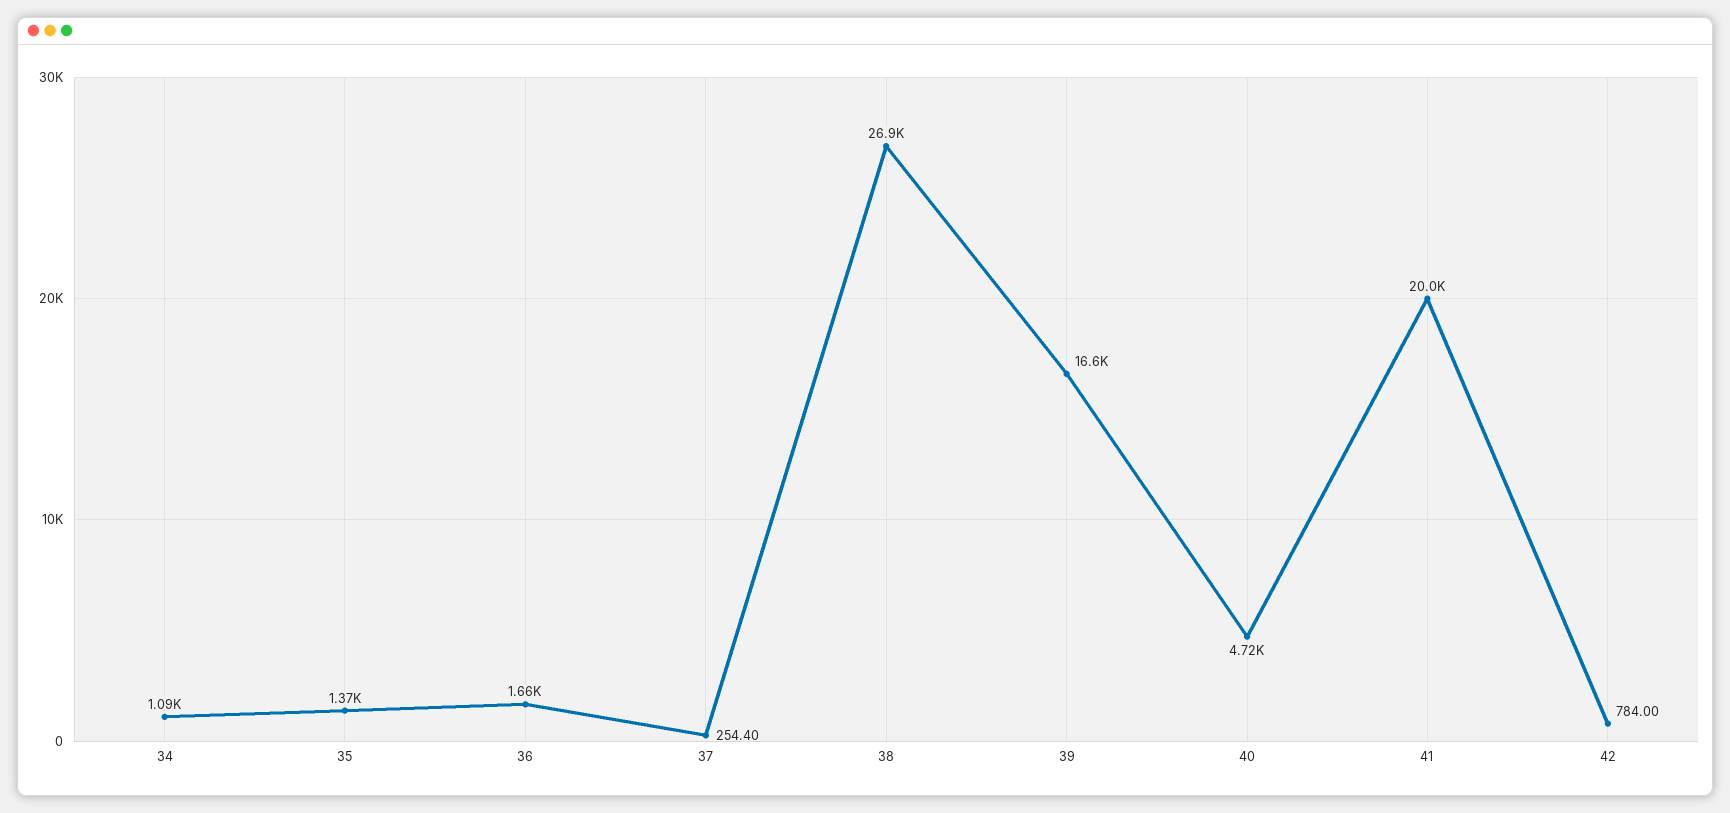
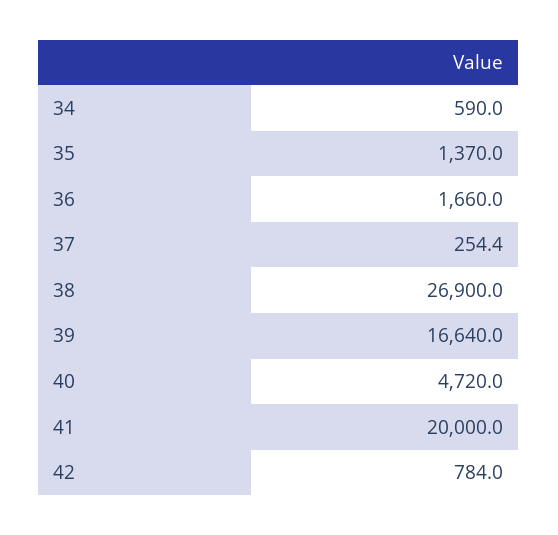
  {
-   "34": 1090,
+   "34": 590,
    "35": 1370,
    "36": 1660,
    "37": 254.4,
    "38": 26900,
    "39": 16640,
    "40": 4720,
    "41": 20000,
    "42": 784
  }

